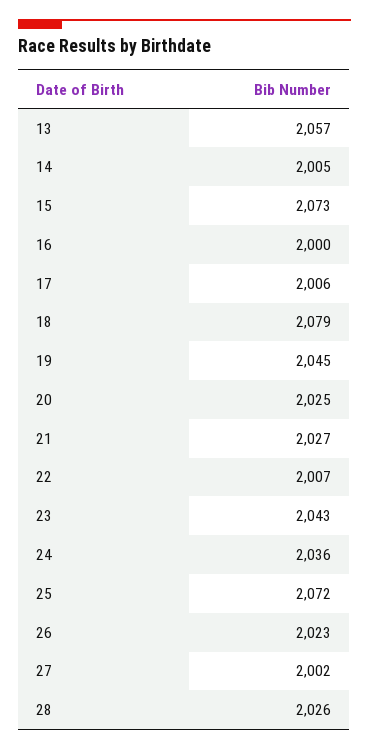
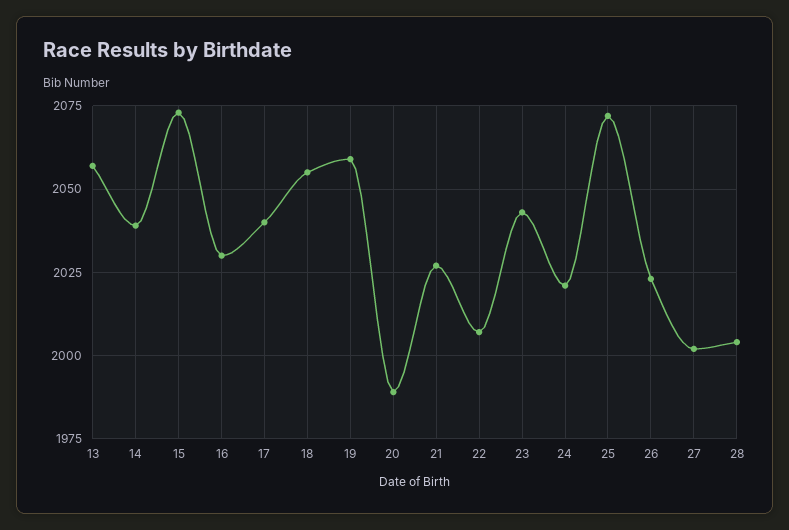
  {
    "13": 2057,
-   "14": 2005,
+   "14": 2040,
    "15": 2073,
-   "16": 2000,
+   "16": 2030,
-   "17": 2006,
+   "17": 2040,
-   "18": 2079,
+   "18": 2055,
-   "19": 2045,
+   "19": 2060,
-   "20": 2025,
+   "20": 1990,
    "21": 2027,
    "22": 2007,
    "23": 2043,
-   "24": 2036,
+   "24": 2020,
    "25": 2072,
    "26": 2023,
    "27": 2002,
-   "28": 2026
+   "28": 2005
  }

